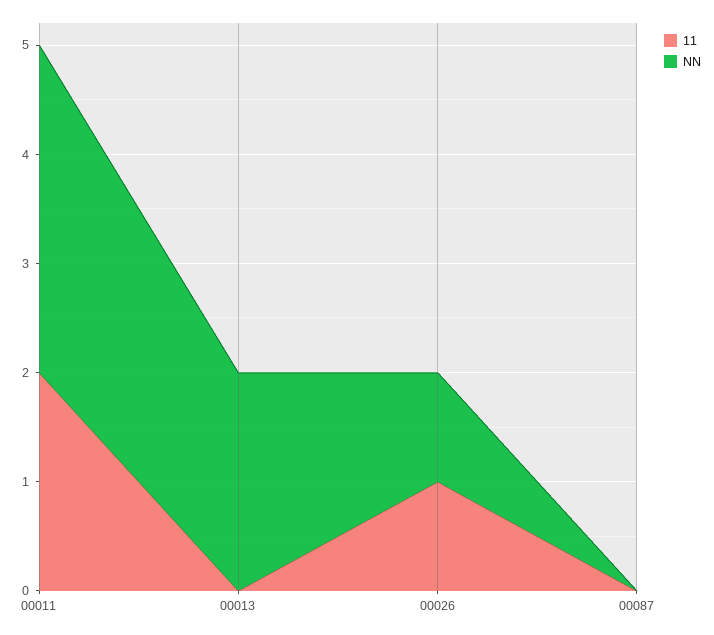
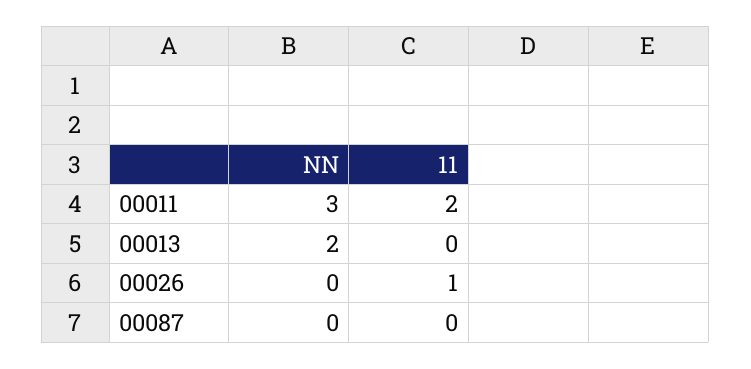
  {
    "11": {
      "00011": 2,
      "00013": 0,
      "00026": 1,
      "00087": 0
    },
    "NN": {
      "00011": 3,
      "00013": 2,
-     "00026": 1,
+     "00026": 0,
      "00087": 0
    }
  }

